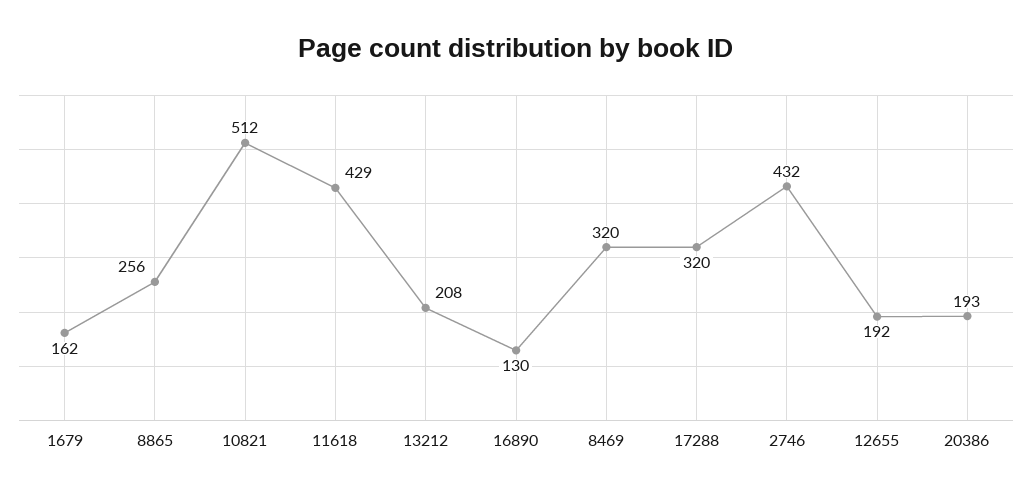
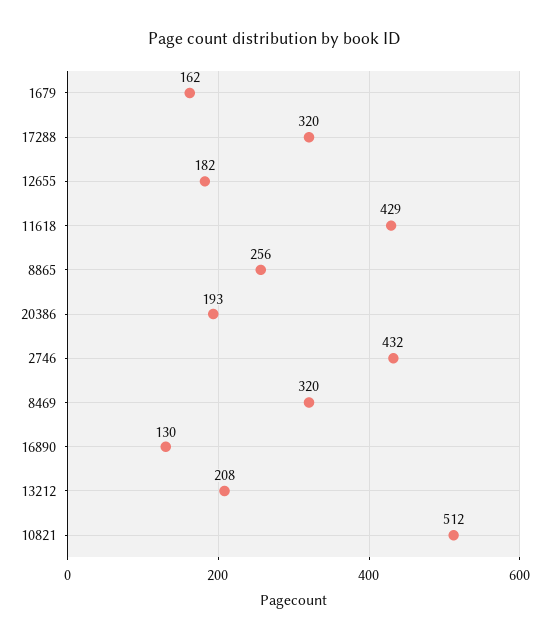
  {
    "1679": 162,
    "8865": 256,
    "10821": 512,
    "11618": 429,
    "13212": 208,
    "16890": 130,
    "8469": 320,
    "17288": 320,
    "2746": 432,
-   "12655": 192,
+   "12655": 182,
    "20386": 193
  }

